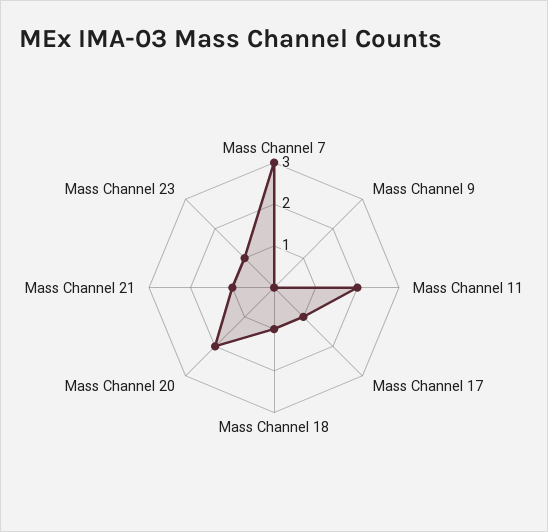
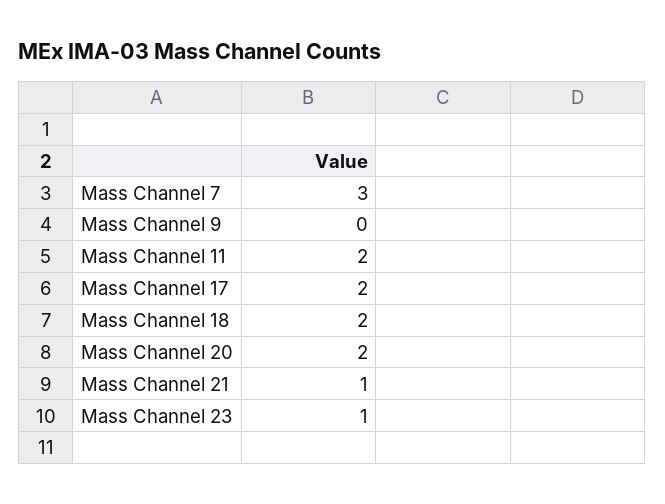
  {
    "Mass Channel 7": 3,
    "Mass Channel 9": 0,
    "Mass Channel 11": 2,
-   "Mass Channel 17": 1,
+   "Mass Channel 17": 2,
-   "Mass Channel 18": 1,
+   "Mass Channel 18": 2,
    "Mass Channel 20": 2,
    "Mass Channel 21": 1,
    "Mass Channel 23": 1
  }

